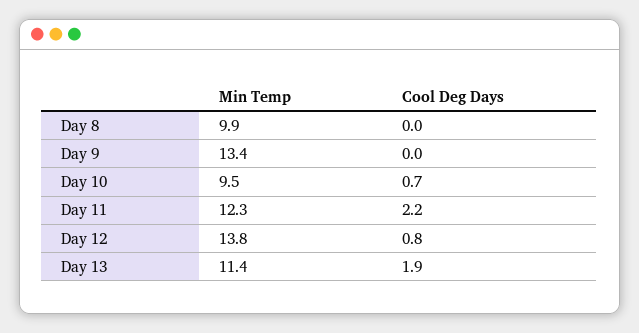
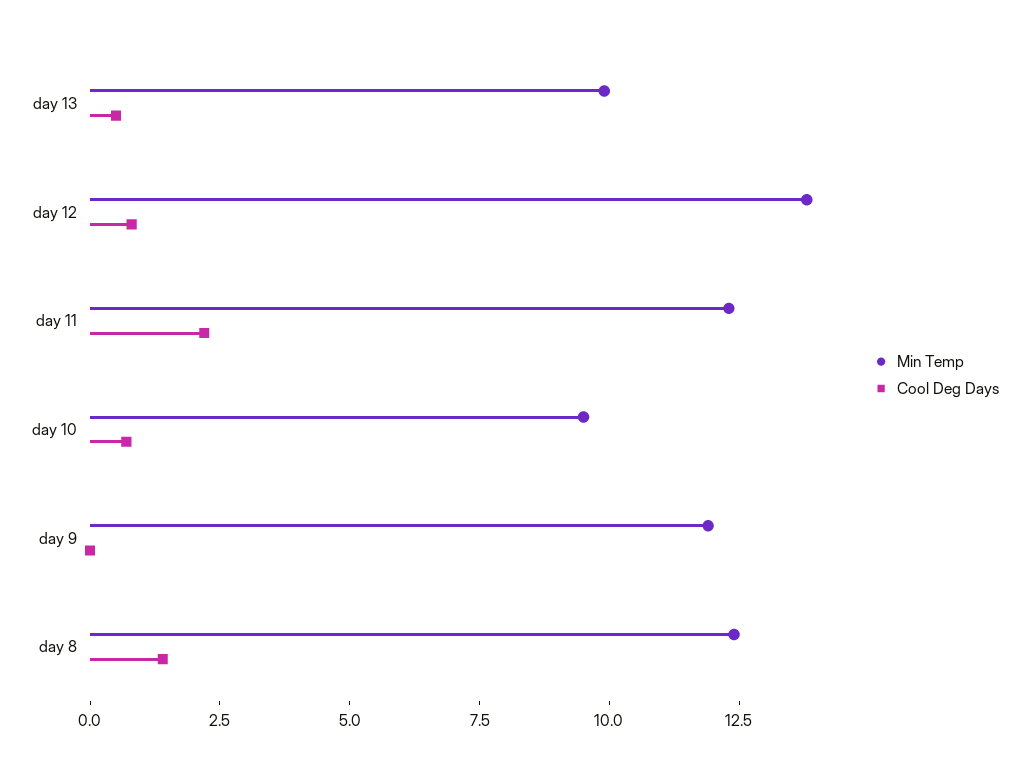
  {
    "Min Temp": {
-     "Day 8": 9.9,
+     "Day 8": 12.5,
-     "Day 9": 13.4,
+     "Day 9": 12,
      "Day 10": 9.5,
      "Day 11": 12.3,
      "Day 12": 13.8,
-     "Day 13": 11.4
+     "Day 13": 10
    },
    "Cool Deg Days": {
-     "Day 8": 0,
+     "Day 8": 1.5,
      "Day 9": 0,
      "Day 10": 0.7,
      "Day 11": 2.2,
      "Day 12": 0.8,
-     "Day 13": 1.9
+     "Day 13": 0.5
    }
  }

